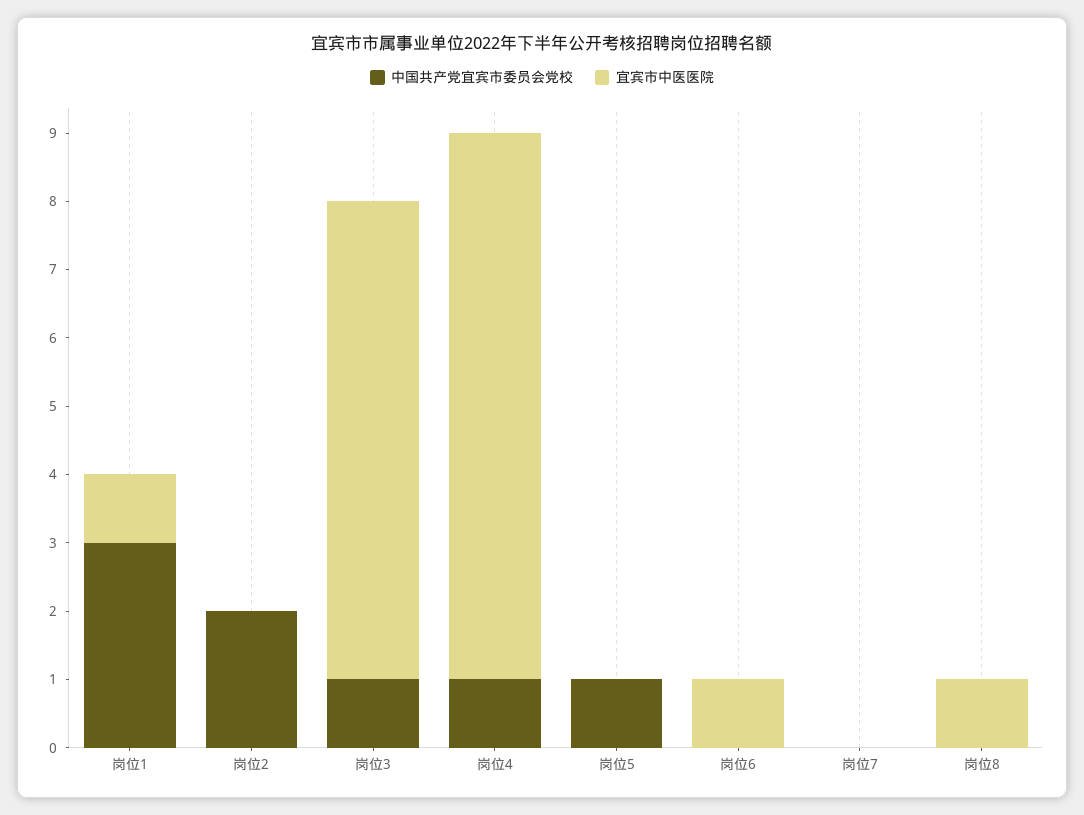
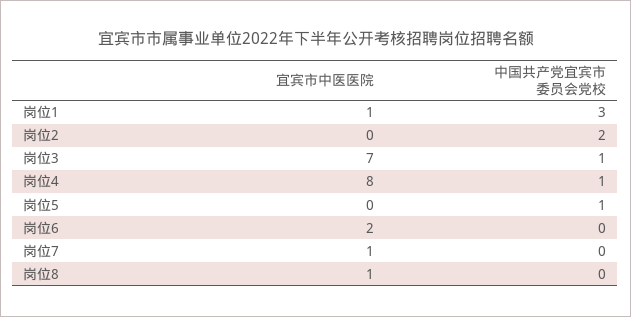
  {
    "中国共产党宜宾市委员会党校": {
      "岗位1": 3,
      "岗位2": 2,
      "岗位3": 1,
      "岗位4": 1,
      "岗位5": 1,
      "岗位6": 0,
      "岗位7": 0,
      "岗位8": 0
    },
    "宜宾市中医医院": {
      "岗位1": 1,
      "岗位2": 0,
      "岗位3": 7,
      "岗位4": 8,
      "岗位5": 0,
-     "岗位6": 1,
+     "岗位6": 2,
-     "岗位7": 0,
+     "岗位7": 1,
      "岗位8": 1
    }
  }

